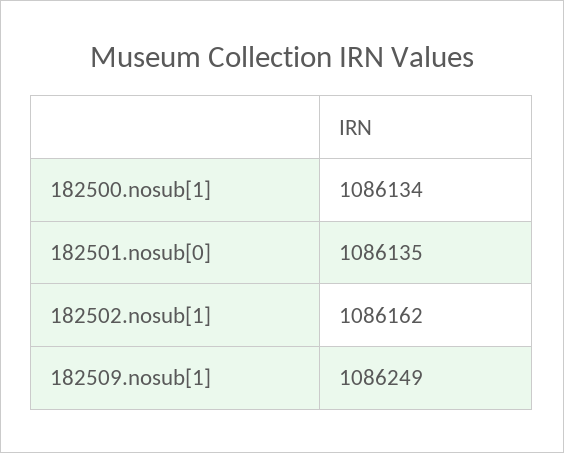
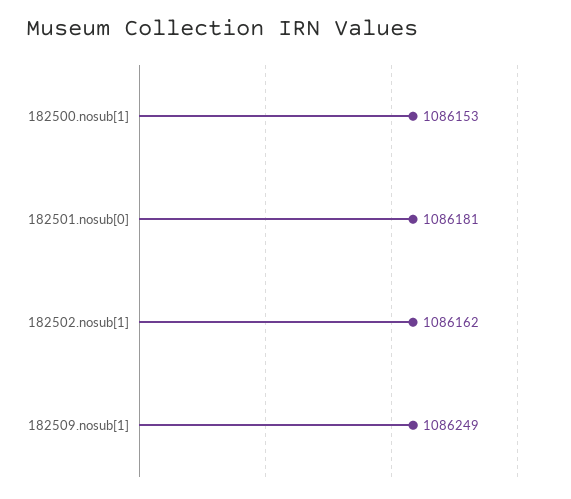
  {
-   "182500.nosub[1]": 1086134,
+   "182500.nosub[1]": 1086153,
-   "182501.nosub[0]": 1086135,
+   "182501.nosub[0]": 1086181,
    "182502.nosub[1]": 1086162,
    "182509.nosub[1]": 1086249
  }

